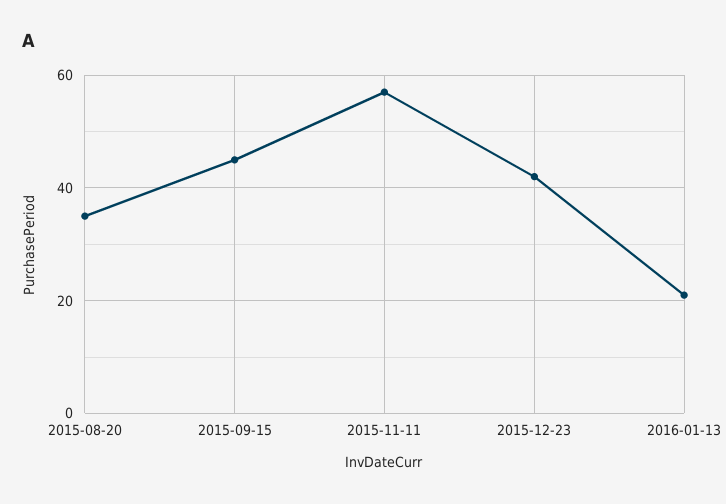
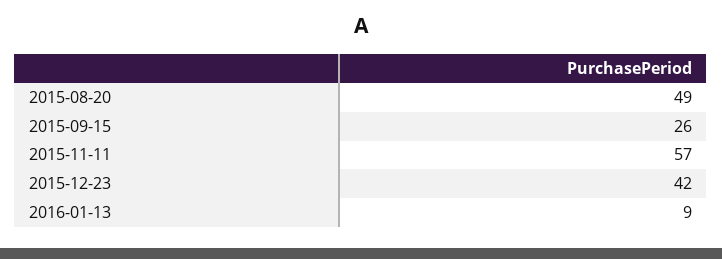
  {
-   "2015-08-20": 35,
+   "2015-08-20": 49,
-   "2015-09-15": 45,
+   "2015-09-15": 26,
    "2015-11-11": 57,
    "2015-12-23": 42,
-   "2016-01-13": 20
+   "2016-01-13": 9
  }

